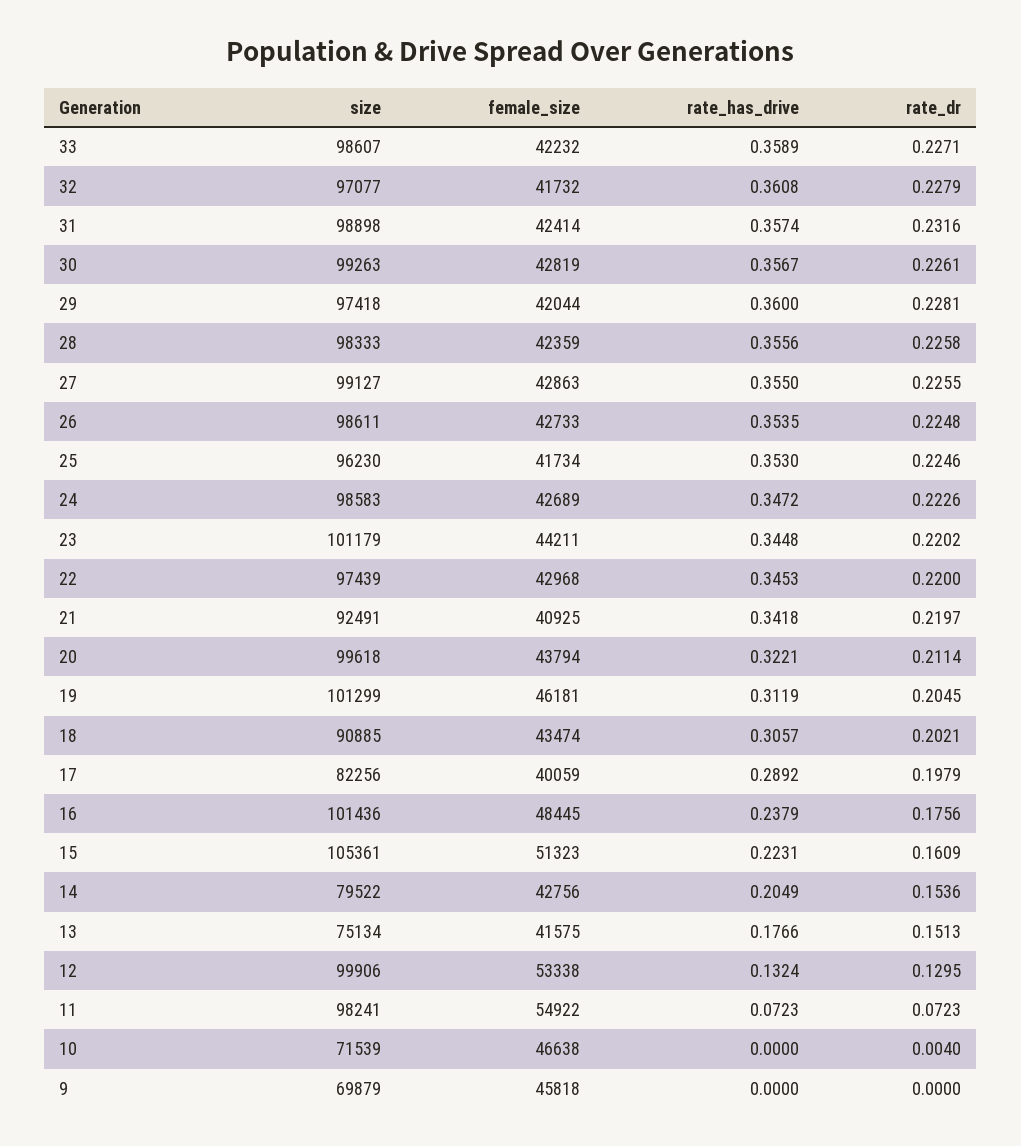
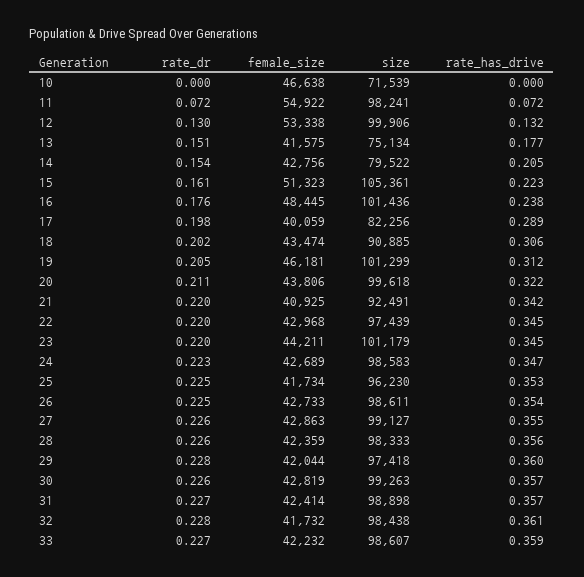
  {
    "size": {
      "33": 98607,
-     "32": 97077,
+     "32": 98438,
      "31": 98898,
      "30": 99263,
      "29": 97418,
      "28": 98333,
      "27": 99127,
      "26": 98611,
      "25": 96230,
      "24": 98583,
      "23": 101179,
      "22": 97439,
      "21": 92491,
      "20": 99618,
      "19": 101299,
      "18": 90885,
      "17": 82256,
      "16": 101436,
      "15": 105361,
      "14": 79522,
      "13": 75134,
      "12": 99906,
      "11": 98241,
-     "10": 71539,
+     "10": 71539
-     "9": 69879
    },
    "female_size": {
      "33": 42232,
      "32": 41732,
      "31": 42414,
      "30": 42819,
      "29": 42044,
      "28": 42359,
      "27": 42863,
      "26": 42733,
      "25": 41734,
      "24": 42689,
      "23": 44211,
      "22": 42968,
      "21": 40925,
-     "20": 43794,
+     "20": 43806,
      "19": 46181,
      "18": 43474,
      "17": 40059,
      "16": 48445,
      "15": 51323,
      "14": 42756,
      "13": 41575,
      "12": 53338,
      "11": 54922,
-     "10": 46638,
+     "10": 46638
-     "9": 45818
    },
    "rate_has_drive": {
      "33": 0.3589,
      "32": 0.3608,
      "31": 0.3574,
      "30": 0.3567,
      "29": 0.36,
      "28": 0.3556,
      "27": 0.355,
      "26": 0.3535,
      "25": 0.353,
      "24": 0.3472,
      "23": 0.3448,
      "22": 0.3453,
      "21": 0.3418,
      "20": 0.3221,
      "19": 0.3119,
      "18": 0.3057,
      "17": 0.2892,
      "16": 0.2379,
      "15": 0.2231,
      "14": 0.2049,
      "13": 0.1766,
      "12": 0.1324,
      "11": 0.0723,
-     "10": 0,
+     "10": 0
-     "9": 0
    },
    "rate_dr": {
      "33": 0.2271,
      "32": 0.2279,
-     "31": 0.2316,
+     "31": 0.227,
      "30": 0.2261,
      "29": 0.2281,
      "28": 0.2258,
      "27": 0.2255,
      "26": 0.2248,
      "25": 0.2246,
      "24": 0.2226,
      "23": 0.2202,
      "22": 0.22,
      "21": 0.2197,
      "20": 0.2114,
      "19": 0.2045,
      "18": 0.2021,
      "17": 0.1979,
      "16": 0.1756,
      "15": 0.1609,
      "14": 0.1536,
      "13": 0.1513,
      "12": 0.1295,
      "11": 0.0723,
-     "10": 0.004,
+     "10": 0
-     "9": 0
    }
  }

